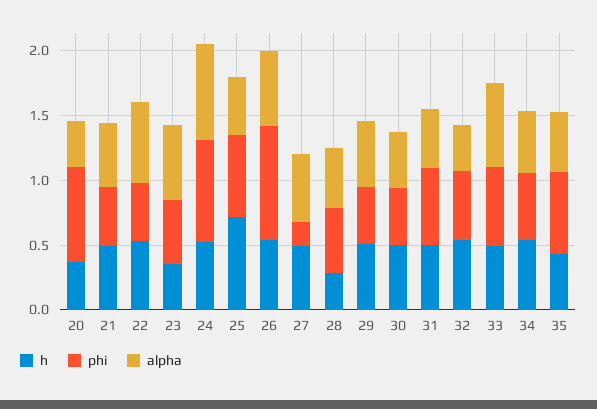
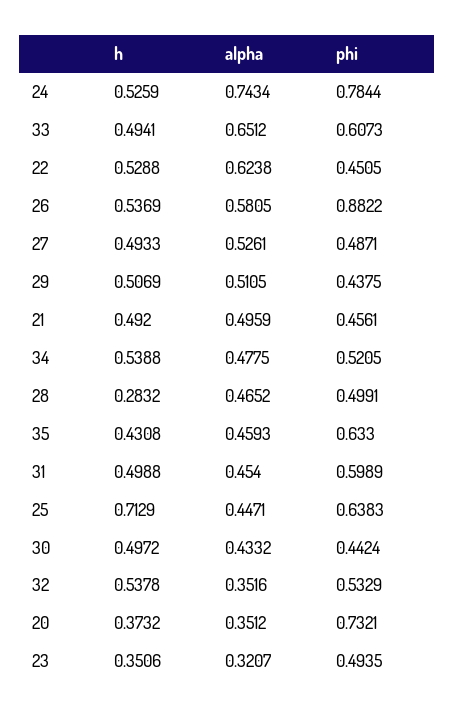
  {
    "h": {
      "20": 0.3732,
      "21": 0.492,
      "22": 0.5288,
      "23": 0.3506,
      "24": 0.5259,
      "25": 0.7129,
      "26": 0.5369,
      "27": 0.4933,
      "28": 0.2832,
      "29": 0.5069,
      "30": 0.4972,
      "31": 0.4988,
      "32": 0.5378,
      "33": 0.4941,
      "34": 0.5388,
      "35": 0.4308
    },
    "phi": {
      "20": 0.7321,
      "21": 0.4561,
      "22": 0.4505,
      "23": 0.4935,
      "24": 0.7844,
      "25": 0.6383,
      "26": 0.8822,
-     "27": 0.2,
+     "27": 0.4871,
      "28": 0.4991,
      "29": 0.4375,
      "30": 0.4424,
      "31": 0.5989,
      "32": 0.5329,
      "33": 0.6073,
      "34": 0.5205,
      "35": 0.633
    },
    "alpha": {
      "20": 0.3512,
      "21": 0.4959,
      "22": 0.6238,
-     "23": 0.6,
+     "23": 0.3207,
      "24": 0.7434,
      "25": 0.4471,
      "26": 0.5805,
      "27": 0.5261,
      "28": 0.4652,
      "29": 0.5105,
      "30": 0.4332,
      "31": 0.454,
      "32": 0.3516,
      "33": 0.6512,
      "34": 0.4775,
      "35": 0.4593
    }
  }

